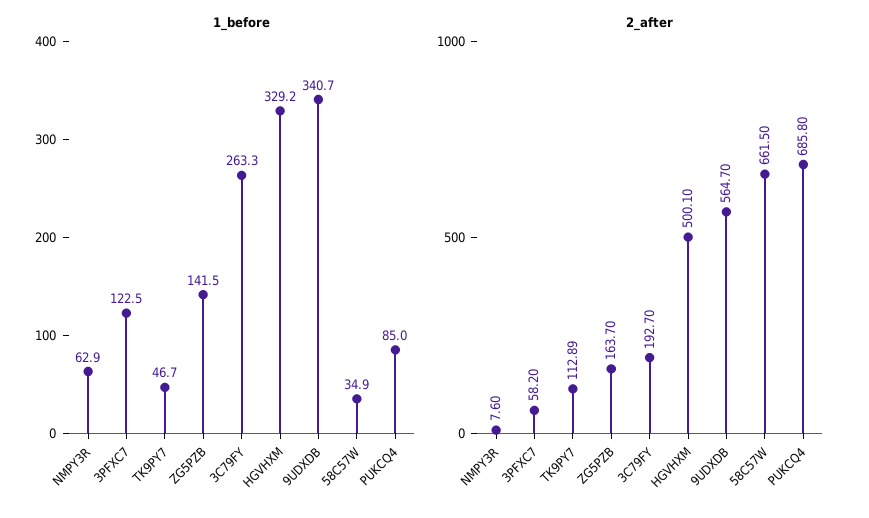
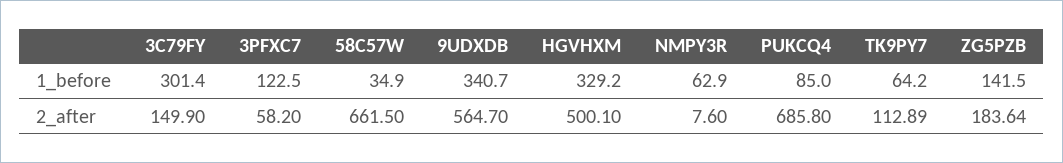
  {
    "1_before": {
      "NMPY3R": 62.9,
      "3PFXC7": 122.5,
-     "TK9PY7": 46.7,
+     "TK9PY7": 64.2,
      "ZG5PZB": 141.5,
-     "3C79FY": 263.3,
+     "3C79FY": 301.4,
      "HGVHXM": 329.2,
      "9UDXDB": 340.7,
      "58C57W": 34.9,
      "PUKCQ4": 85
    },
    "2_after": {
      "NMPY3R": 7.6,
      "3PFXC7": 58.2,
      "TK9PY7": 112.89,
-     "ZG5PZB": 163.7,
+     "ZG5PZB": 183.64,
-     "3C79FY": 192.7,
+     "3C79FY": 149.9,
      "HGVHXM": 500.1,
      "9UDXDB": 564.7,
      "58C57W": 661.5,
      "PUKCQ4": 685.8
    }
  }

